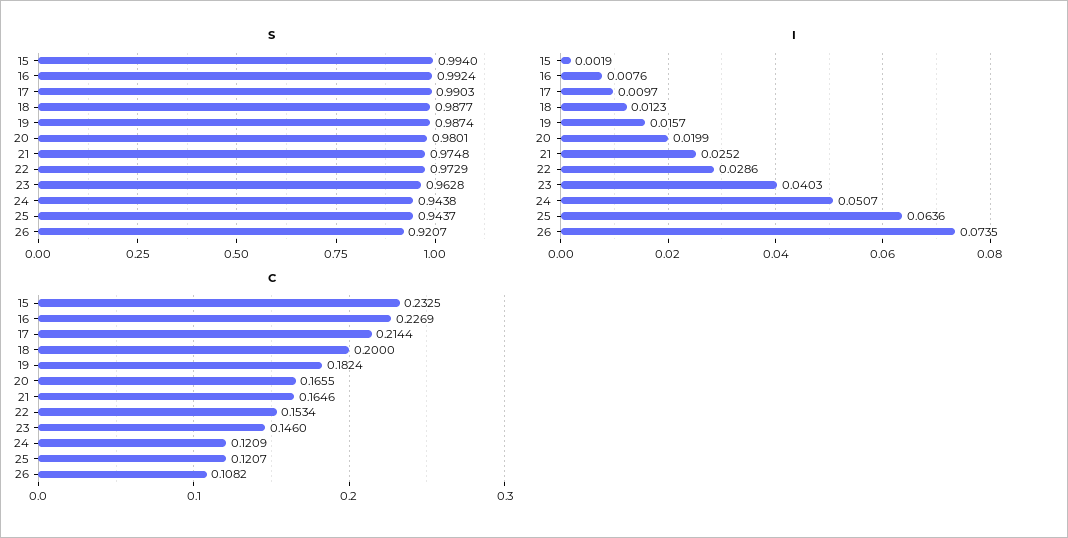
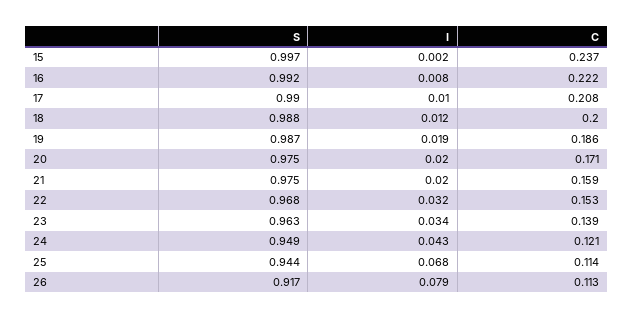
  {
    "S": {
-     "15": 0.994,
+     "15": 0.997,
      "16": 0.9924,
      "17": 0.9903,
      "18": 0.9877,
      "19": 0.9874,
-     "20": 0.9801,
+     "20": 0.975,
      "21": 0.9748,
-     "22": 0.9729,
+     "22": 0.968,
      "23": 0.9628,
-     "24": 0.9438,
+     "24": 0.949,
      "25": 0.9437,
-     "26": 0.9207
+     "26": 0.917
    },
    "I": {
      "15": 0.0019,
      "16": 0.0076,
      "17": 0.0097,
      "18": 0.0123,
-     "19": 0.0157,
+     "19": 0.019,
      "20": 0.0199,
-     "21": 0.0252,
+     "21": 0.02,
-     "22": 0.0286,
+     "22": 0.032,
-     "23": 0.0403,
+     "23": 0.034,
-     "24": 0.0507,
+     "24": 0.043,
-     "25": 0.0636,
+     "25": 0.068,
-     "26": 0.0735
+     "26": 0.079
    },
    "C": {
-     "15": 0.2325,
+     "15": 0.237,
-     "16": 0.2269,
+     "16": 0.222,
-     "17": 0.2144,
+     "17": 0.208,
      "18": 0.2,
-     "19": 0.1824,
+     "19": 0.186,
-     "20": 0.1655,
+     "20": 0.171,
-     "21": 0.1646,
+     "21": 0.159,
      "22": 0.1534,
-     "23": 0.146,
+     "23": 0.139,
      "24": 0.1209,
-     "25": 0.1207,
+     "25": 0.114,
-     "26": 0.1082
+     "26": 0.113
    }
  }

